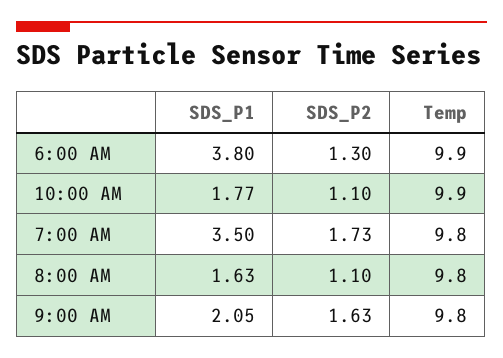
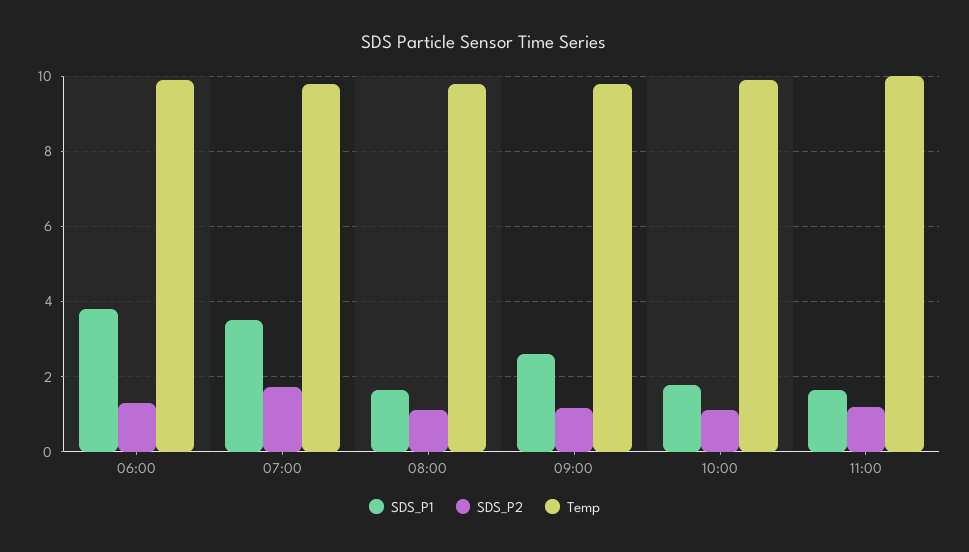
  {
    "SDS_P1": {
      "6:00 AM": 3.8,
      "10:00 AM": 1.77,
      "7:00 AM": 3.5,
      "8:00 AM": 1.63,
-     "9:00 AM": 2.05
+     "9:00 AM": 2.6,
+     "11:00": 1.6
    },
    "SDS_P2": {
      "6:00 AM": 1.3,
      "10:00 AM": 1.1,
      "7:00 AM": 1.73,
      "8:00 AM": 1.1,
-     "9:00 AM": 1.63
+     "9:00 AM": 1.2,
+     "11:00": 1.2
    },
    "Temp": {
      "6:00 AM": 9.9,
      "10:00 AM": 9.9,
      "7:00 AM": 9.8,
      "8:00 AM": 9.8,
-     "9:00 AM": 9.8
+     "9:00 AM": 9.8,
+     "11:00": 10
    }
  }

